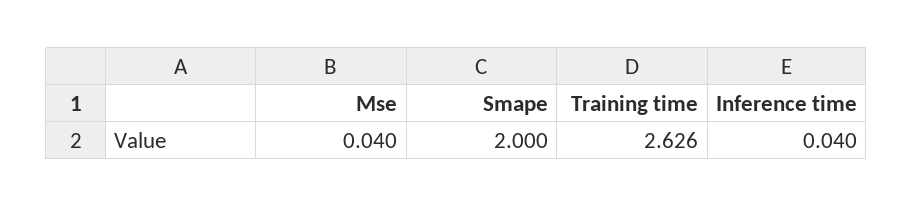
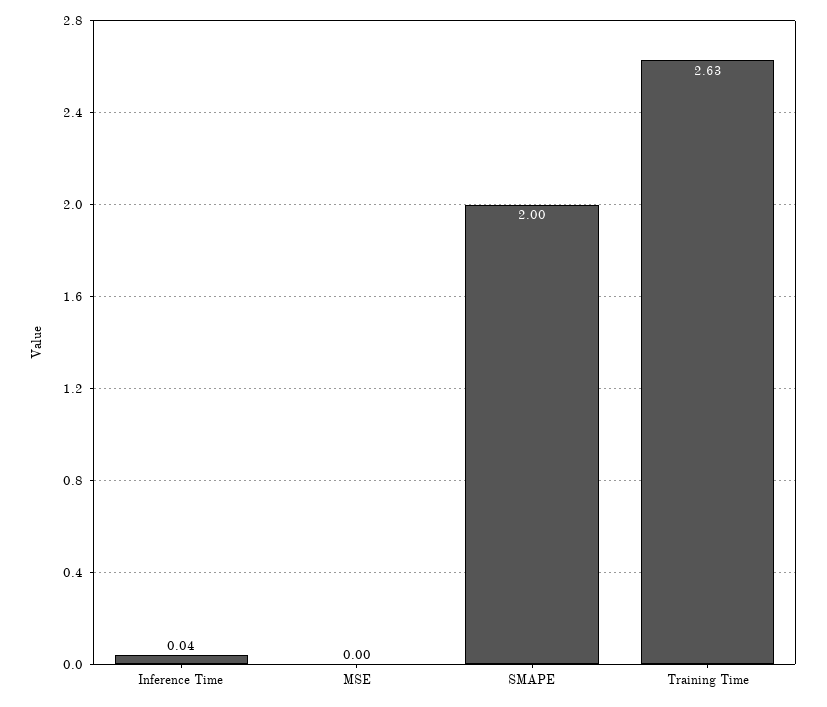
  {
-   "Mse": 0.04,
+   "Mse": 0,
    "Smape": 2,
    "Training time": 2.626,
    "Inference time": 0.04
  }

